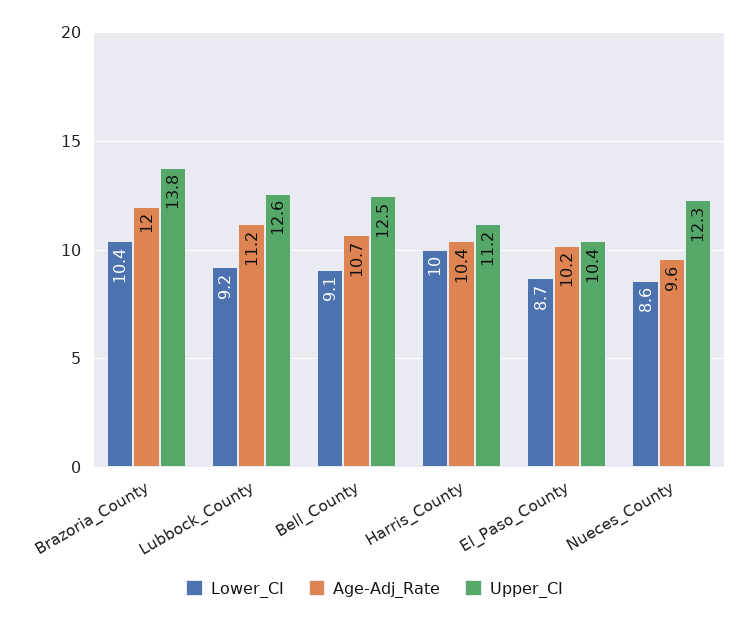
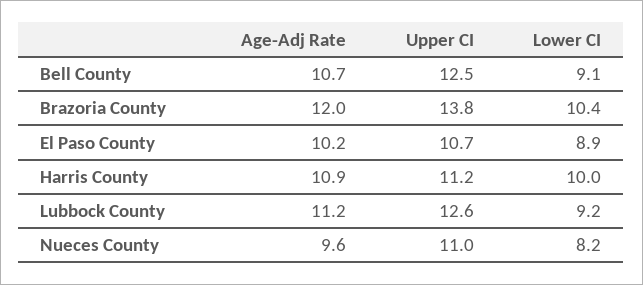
  {
    "Lower_CI": {
      "Brazoria_County": 10.4,
      "Lubbock_County": 9.2,
      "Bell_County": 9.1,
      "Harris_County": 10,
-     "El_Paso_County": 8.7,
+     "El_Paso_County": 8.9,
-     "Nueces_County": 8.6
+     "Nueces_County": 8.2
    },
    "Age-Adj_Rate": {
      "Brazoria_County": 12,
      "Lubbock_County": 11.2,
      "Bell_County": 10.7,
-     "Harris_County": 10.4,
+     "Harris_County": 10.9,
      "El_Paso_County": 10.2,
      "Nueces_County": 9.6
    },
    "Upper_CI": {
      "Brazoria_County": 13.8,
      "Lubbock_County": 12.6,
      "Bell_County": 12.5,
      "Harris_County": 11.2,
-     "El_Paso_County": 10.4,
+     "El_Paso_County": 10.7,
-     "Nueces_County": 12.3
+     "Nueces_County": 11
    }
  }

